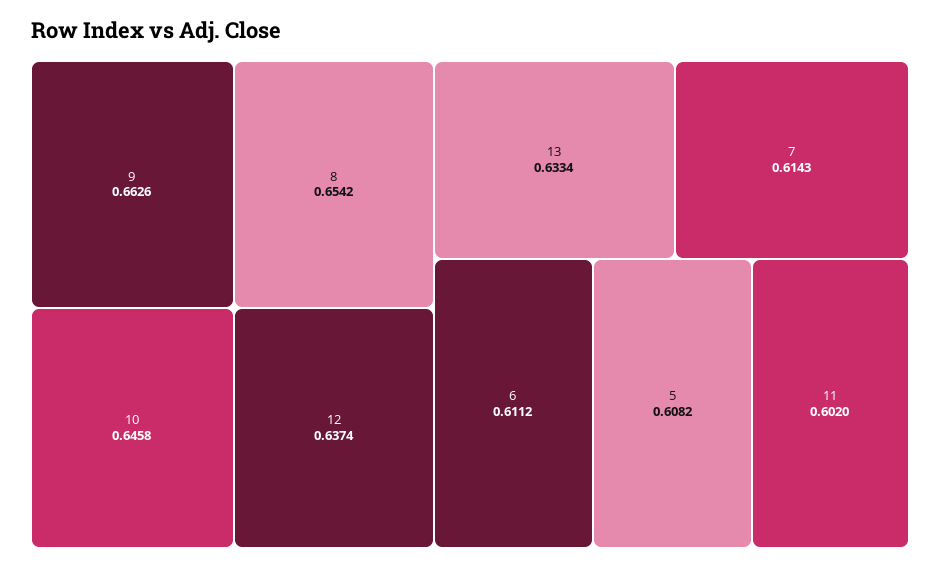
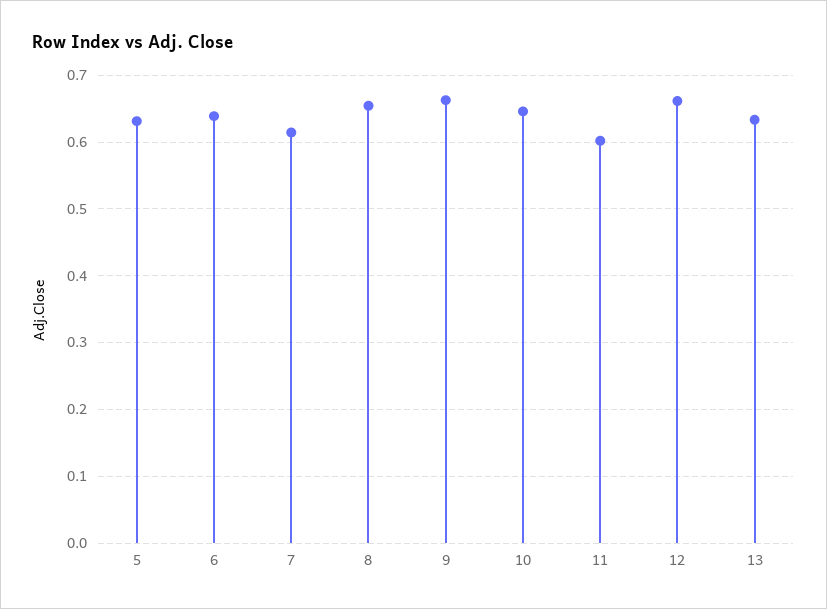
  {
    "9": 0.6626,
    "8": 0.6542,
    "10": 0.6458,
-   "12": 0.6374,
+   "12": 0.66,
    "13": 0.6334,
    "7": 0.6143,
-   "6": 0.6112,
+   "6": 0.64,
-   "5": 0.6082,
+   "5": 0.63,
    "11": 0.602
  }

